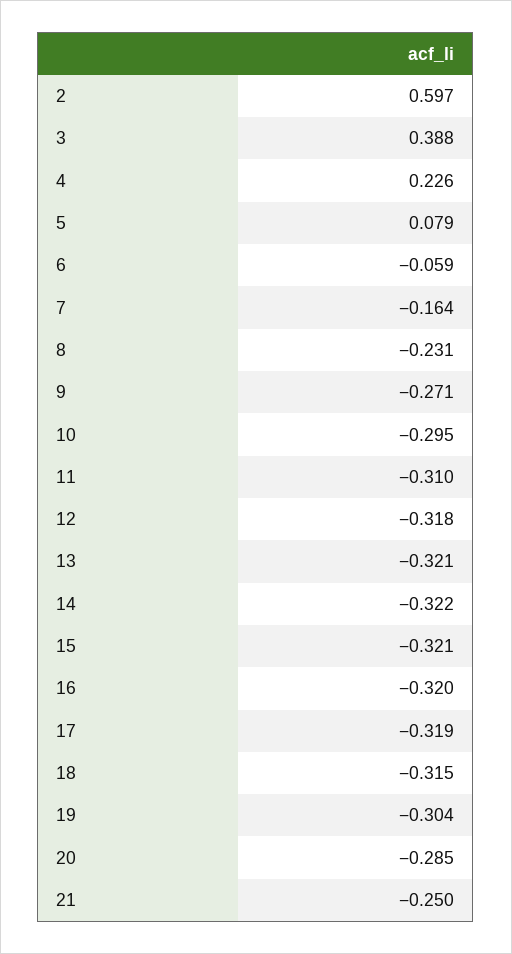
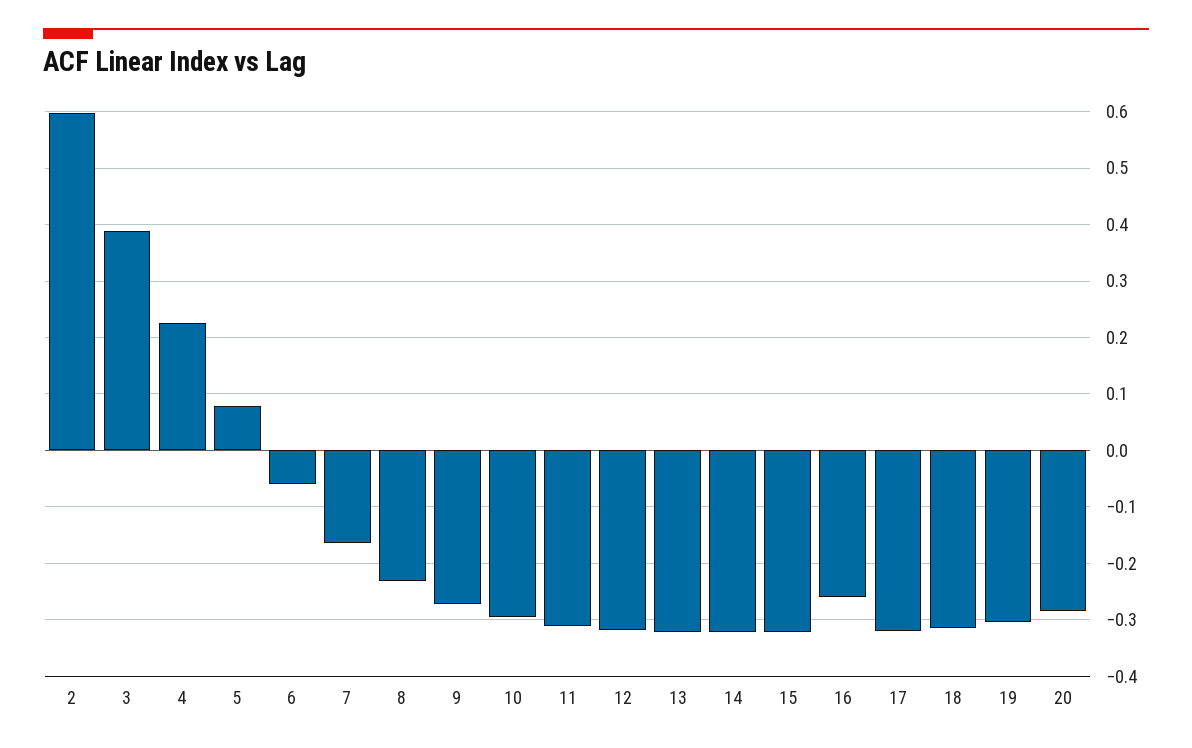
  {
    "2": 0.597,
    "3": 0.388,
    "4": 0.226,
    "5": 0.079,
    "6": -0.059,
    "7": -0.164,
    "8": -0.231,
    "9": -0.271,
    "10": -0.295,
    "11": -0.31,
    "12": -0.318,
    "13": -0.321,
    "14": -0.322,
    "15": -0.321,
-   "16": -0.32,
+   "16": -0.26,
    "17": -0.319,
    "18": -0.315,
    "19": -0.304,
-   "20": -0.285,
+   "20": -0.285
-   "21": -0.25
  }

